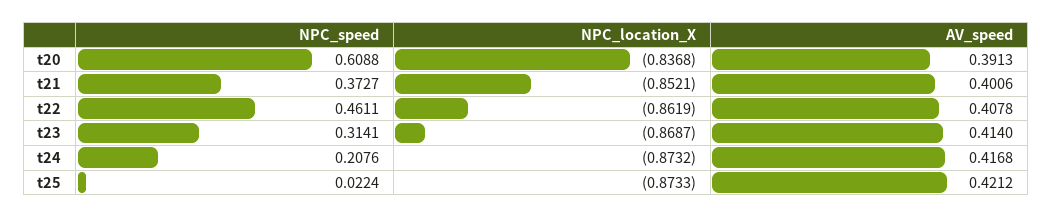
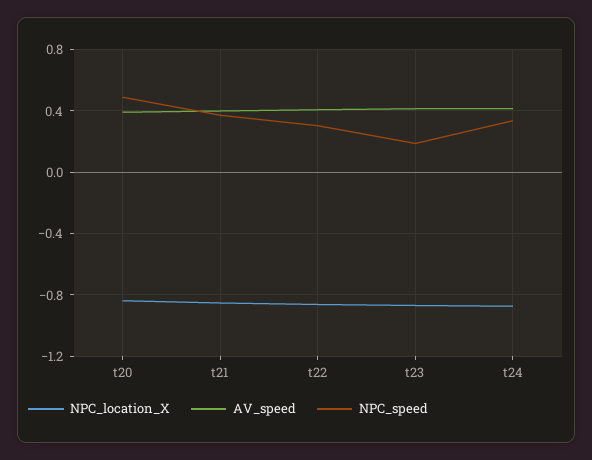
  {
    "NPC_speed": {
-     "t20": 0.6088,
+     "t20": 0.5,
      "t21": 0.3727,
-     "t22": 0.4611,
+     "t22": 0.3,
-     "t23": 0.3141,
+     "t23": 0.2,
-     "t24": 0.2076,
+     "t24": 0.35
-     "t25": 0.0224
    },
    "NPC_location_X": {
      "t20": -0.8368,
      "t21": -0.8521,
      "t22": -0.8619,
      "t23": -0.8687,
-     "t24": -0.8732,
+     "t24": -0.8732
-     "t25": -0.8733
    },
    "AV_speed": {
      "t20": 0.3913,
      "t21": 0.4006,
      "t22": 0.4078,
      "t23": 0.414,
-     "t24": 0.4168,
+     "t24": 0.4168
-     "t25": 0.4212
    }
  }

